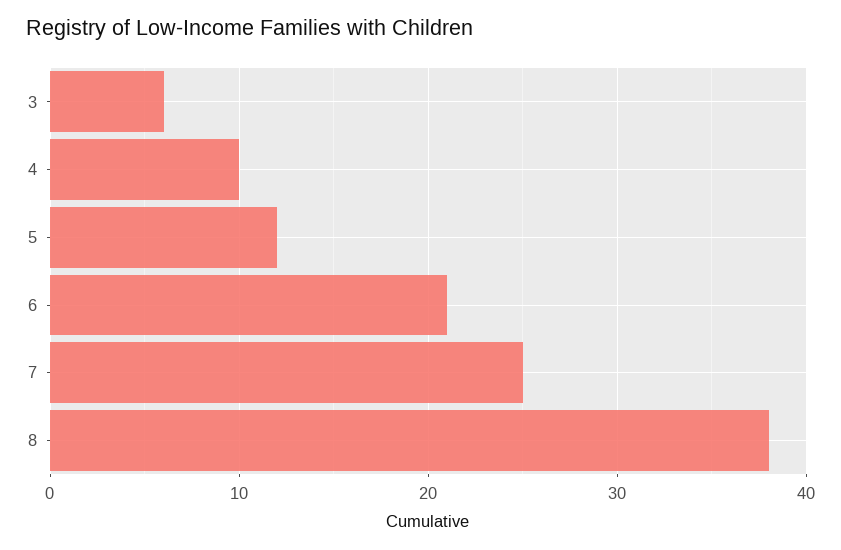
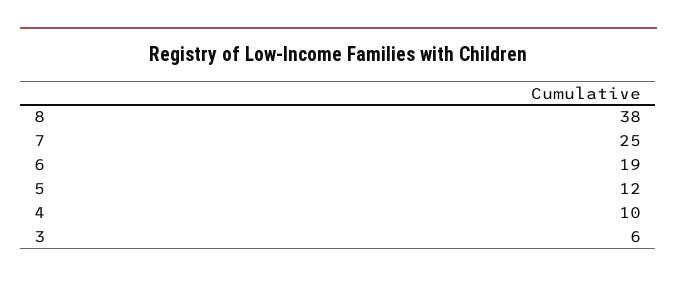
  {
    "3": 6,
    "4": 10,
    "5": 12,
-   "6": 21,
+   "6": 19,
    "7": 25,
    "8": 38
  }

